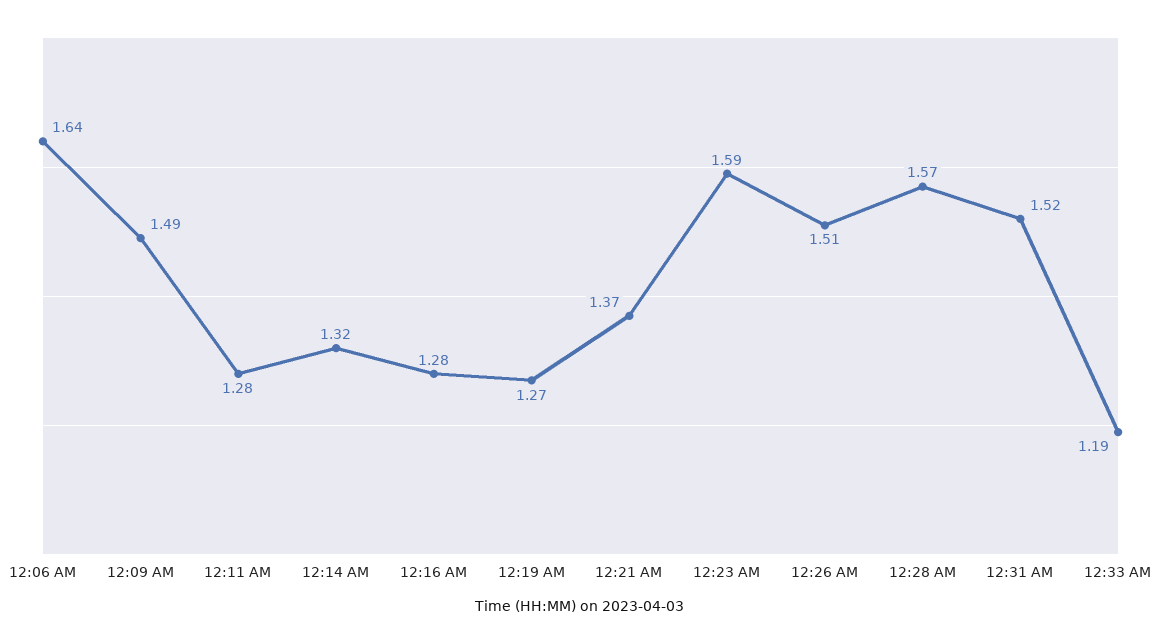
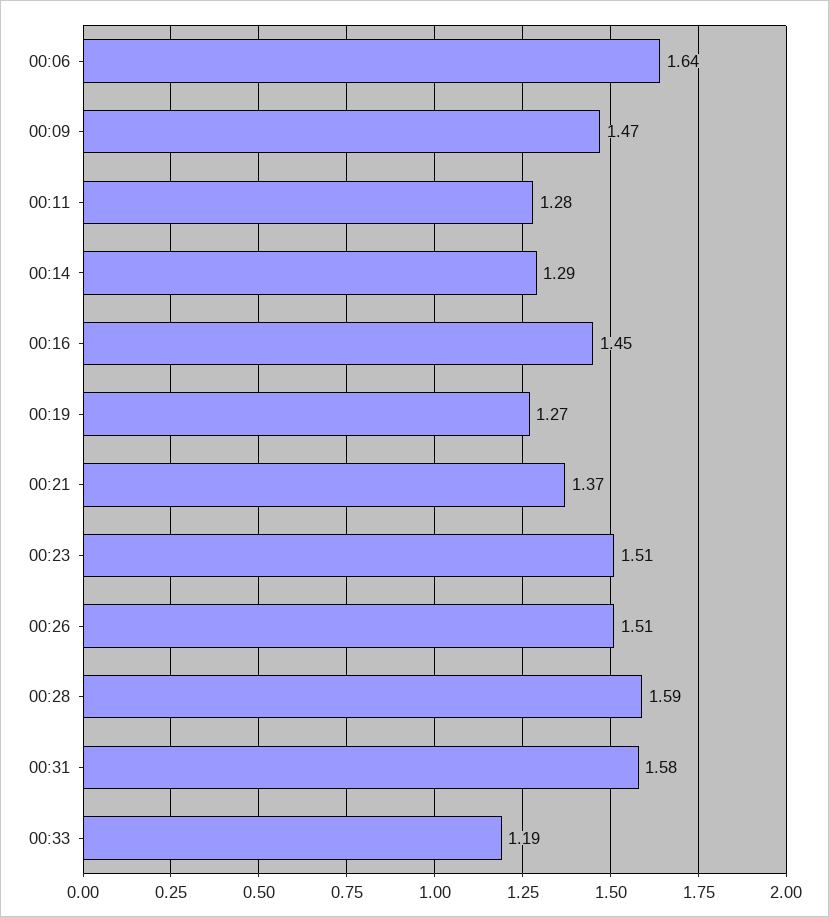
  {
    "12:06 AM": 1.64,
-   "12:09 AM": 1.49,
+   "12:09 AM": 1.47,
    "12:11 AM": 1.28,
-   "12:14 AM": 1.32,
+   "12:14 AM": 1.29,
-   "12:16 AM": 1.28,
+   "12:16 AM": 1.45,
    "12:19 AM": 1.27,
    "12:21 AM": 1.37,
-   "12:23 AM": 1.59,
+   "12:23 AM": 1.51,
    "12:26 AM": 1.51,
-   "12:28 AM": 1.57,
+   "12:28 AM": 1.59,
-   "12:31 AM": 1.52,
+   "12:31 AM": 1.58,
    "12:33 AM": 1.19
  }

